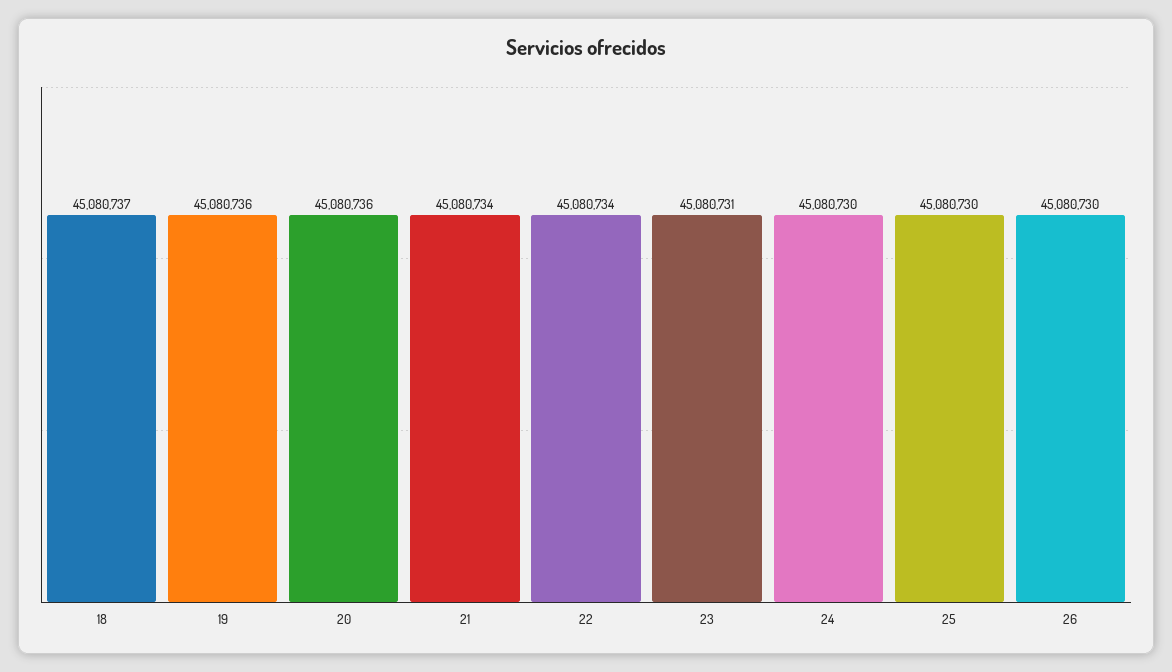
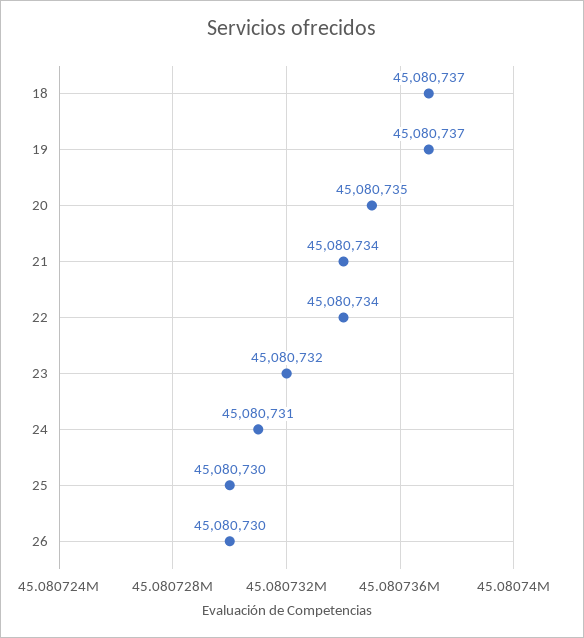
  {
    "18": 45080737,
-   "19": 45080736,
+   "19": 45080737,
-   "20": 45080736,
+   "20": 45080735,
    "21": 45080734,
    "22": 45080734,
-   "23": 45080731,
+   "23": 45080732,
-   "24": 45080730,
+   "24": 45080731,
    "25": 45080730,
    "26": 45080730
  }

